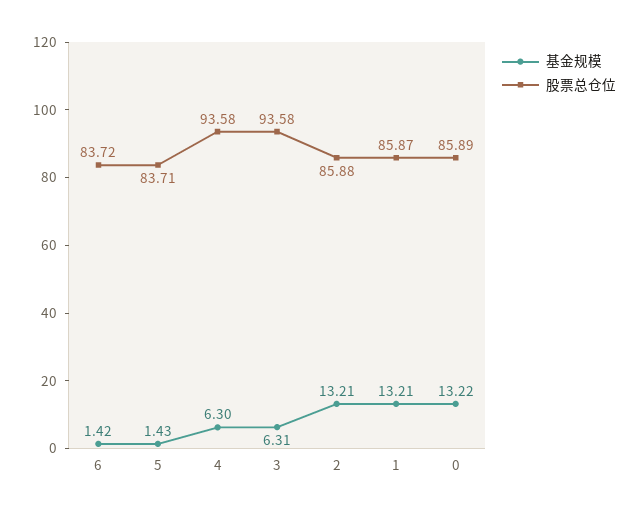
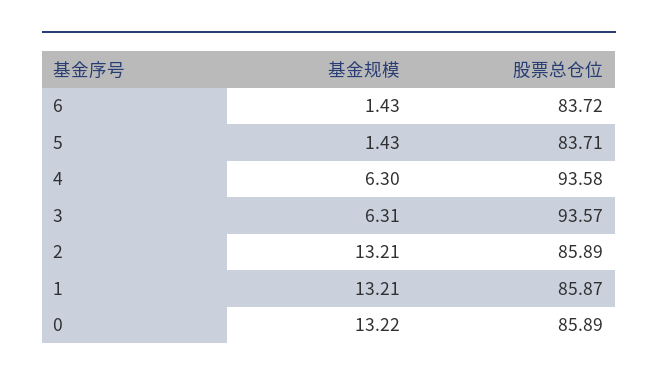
  {
    "基金规模": {
-     "6": 1.42,
+     "6": 1.43,
      "5": 1.43,
      "4": 6.3,
      "3": 6.31,
      "2": 13.21,
      "1": 13.21,
      "0": 13.22
    },
    "股票总仓位": {
      "6": 83.72,
      "5": 83.71,
      "4": 93.58,
-     "3": 93.58,
+     "3": 93.57,
-     "2": 85.88,
+     "2": 85.89,
      "1": 85.87,
      "0": 85.89
    }
  }

